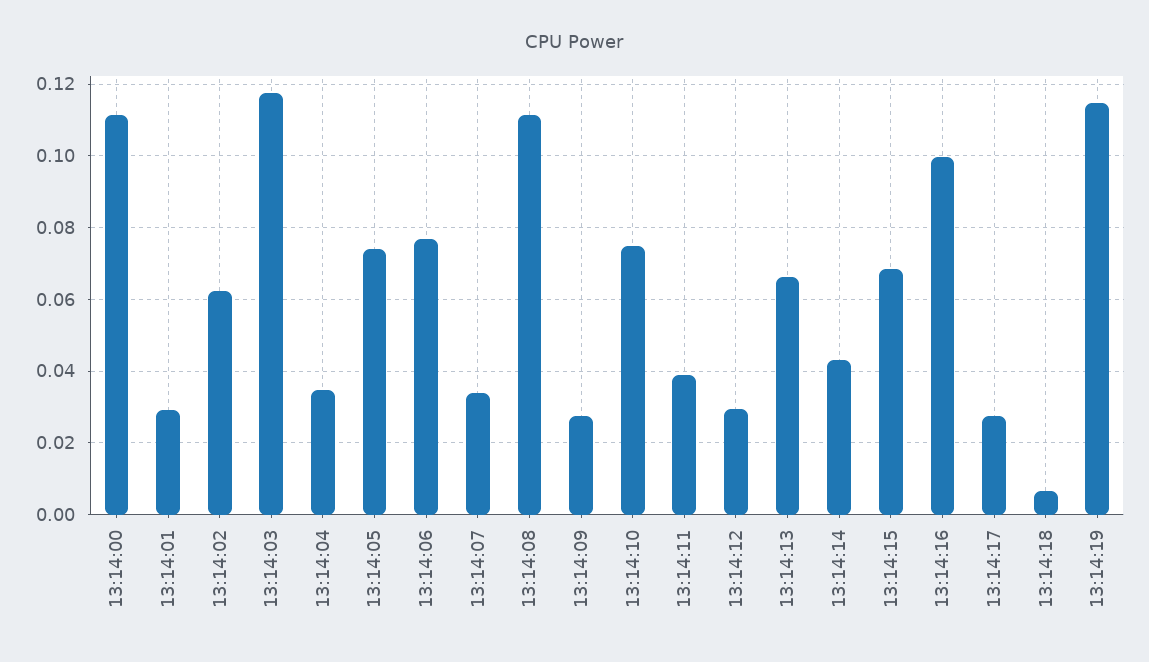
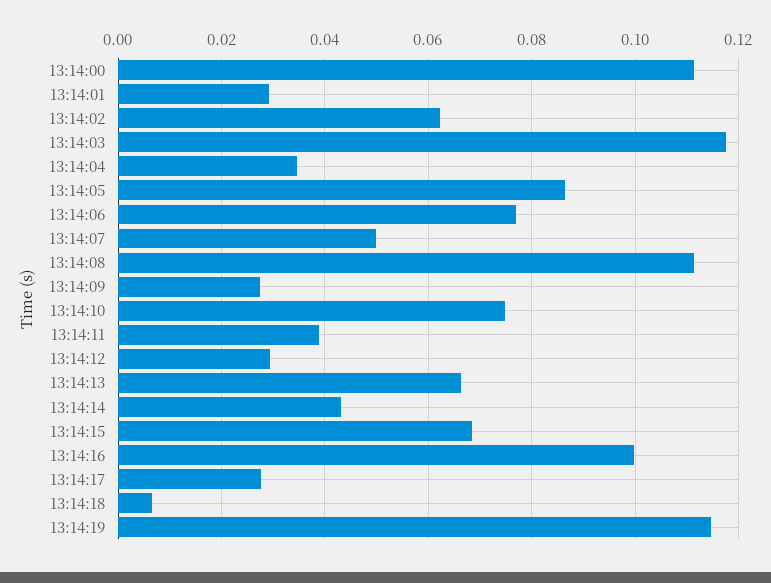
  {
    "13:14:00": 0.112,
    "13:14:01": 0.03,
    "13:14:02": 0.062,
    "13:14:03": 0.118,
    "13:14:04": 0.034,
-   "13:14:05": 0.074,
+   "13:14:05": 0.086,
    "13:14:06": 0.076,
-   "13:14:07": 0.034,
+   "13:14:07": 0.05,
    "13:14:08": 0.112,
    "13:14:09": 0.028,
    "13:14:10": 0.074,
    "13:14:11": 0.038,
    "13:14:12": 0.03,
    "13:14:13": 0.066,
    "13:14:14": 0.044,
    "13:14:15": 0.068,
    "13:14:16": 0.1,
    "13:14:17": 0.028,
    "13:14:18": 0.006,
    "13:14:19": 0.114
  }

